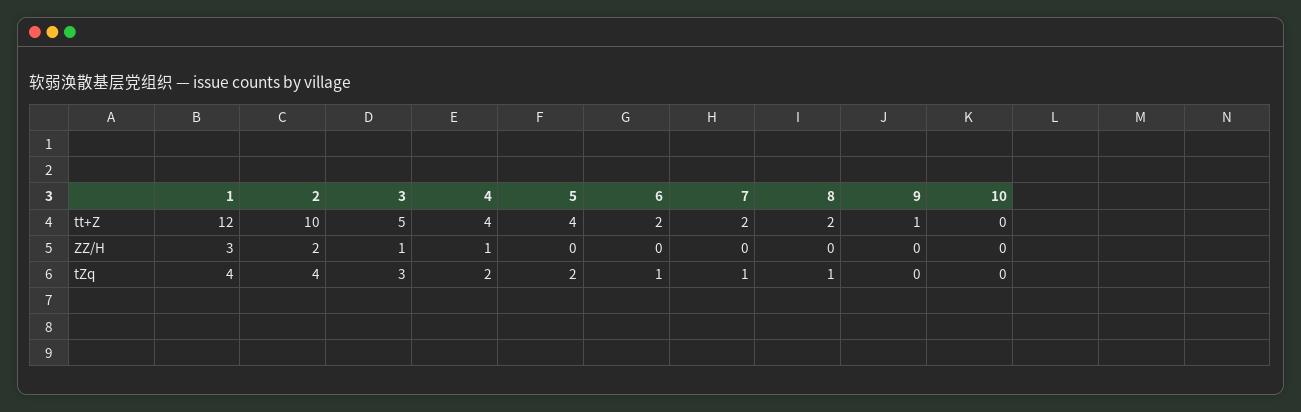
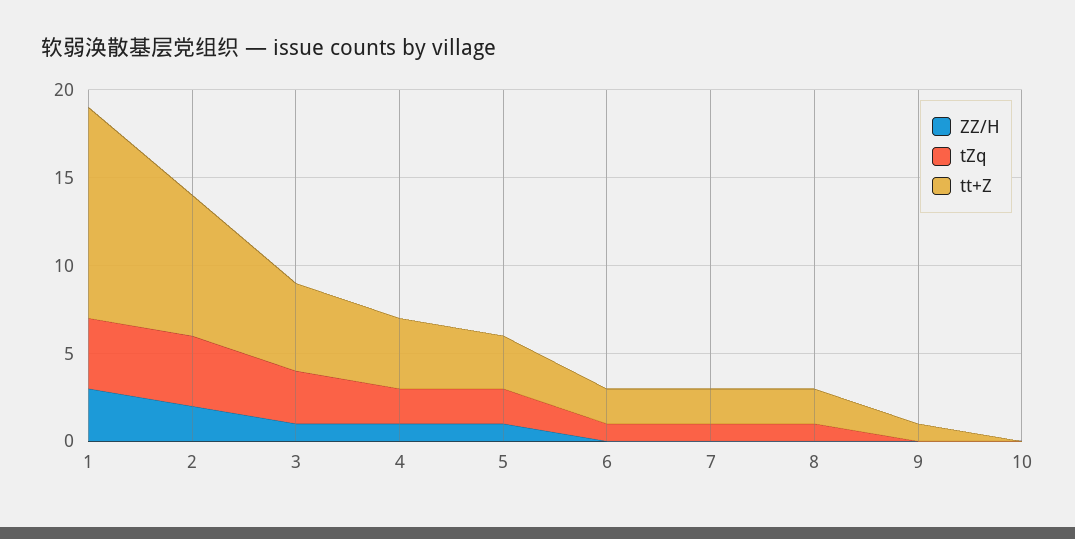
  {
    "tt+Z": {
      "1": 12,
-     "2": 10,
+     "2": 8,
      "3": 5,
      "4": 4,
-     "5": 4,
+     "5": 3,
      "6": 2,
      "7": 2,
      "8": 2,
      "9": 1,
      "10": 0
    },
    "ZZ/H": {
      "1": 3,
      "2": 2,
      "3": 1,
      "4": 1,
-     "5": 0,
+     "5": 1,
      "6": 0,
      "7": 0,
      "8": 0,
      "9": 0,
      "10": 0
    },
    "tZq": {
      "1": 4,
      "2": 4,
      "3": 3,
      "4": 2,
      "5": 2,
      "6": 1,
      "7": 1,
      "8": 1,
      "9": 0,
      "10": 0
    }
  }

